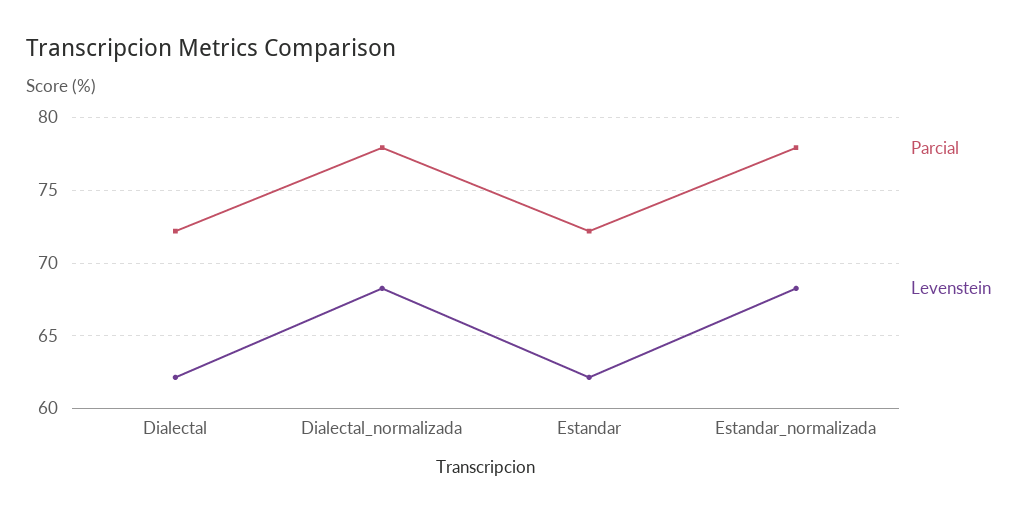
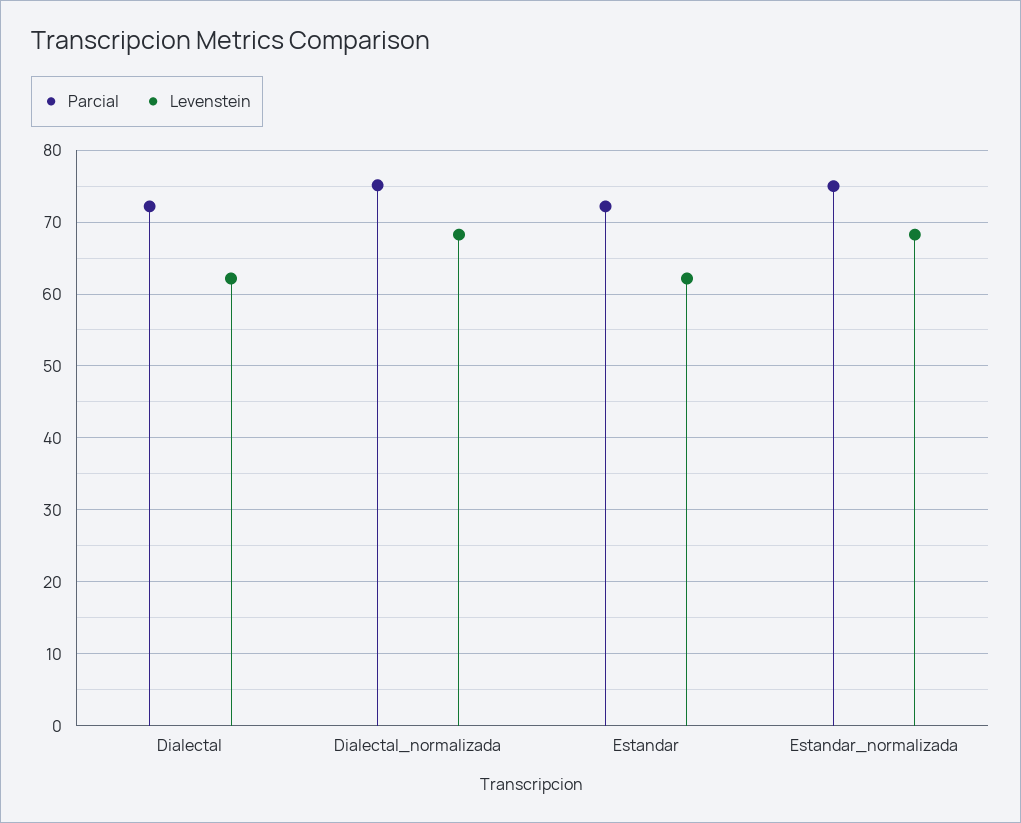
  {
    "Parcial": {
      "Dialectal": 72,
-     "Dialectal_normalizada": 78,
+     "Dialectal_normalizada": 75,
      "Estandar": 72,
-     "Estandar_normalizada": 78
+     "Estandar_normalizada": 75
    },
    "Levenstein": {
      "Dialectal": 62,
      "Dialectal_normalizada": 68.5,
      "Estandar": 62,
      "Estandar_normalizada": 68.5
    }
  }

